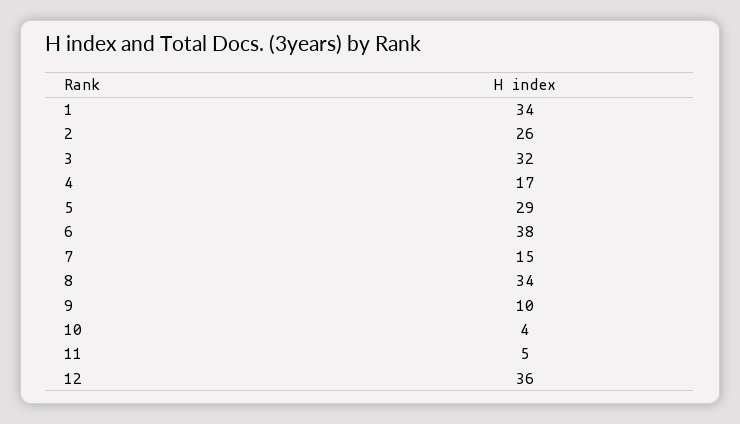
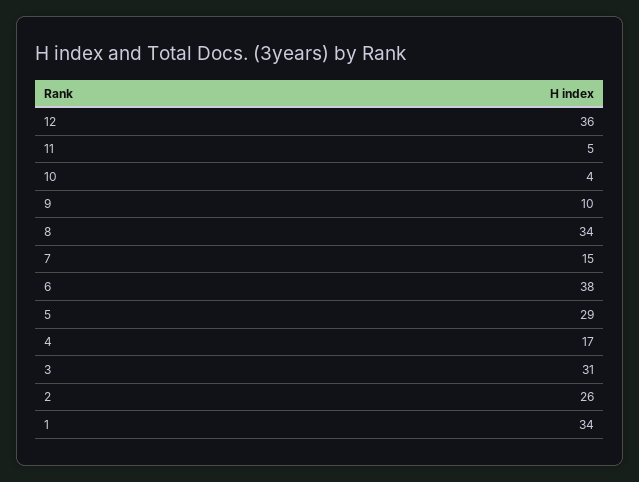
  {
    "1": 34,
    "2": 26,
-   "3": 32,
+   "3": 31,
    "4": 17,
    "5": 29,
    "6": 38,
    "7": 15,
    "8": 34,
    "9": 10,
    "10": 4,
    "11": 5,
    "12": 36
  }

